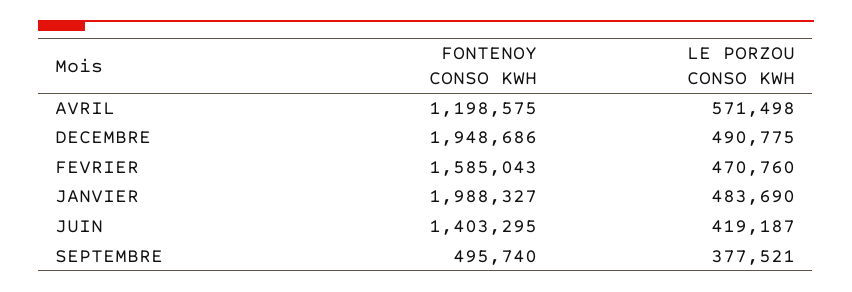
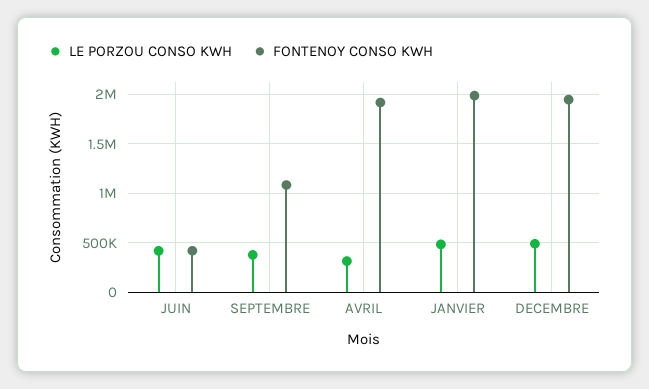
  {
    "FONTENOY CONSO KWH": {
-     "AVRIL": 1198575,
+     "AVRIL": 1900000,
      "DECEMBRE": 1948686,
-     "FEVRIER": 1585043,
      "JANVIER": 1988327,
-     "JUIN": 1403295,
+     "JUIN": 400000,
-     "SEPTEMBRE": 495740
+     "SEPTEMBRE": 1100000
    },
    "LE PORZOU CONSO KWH": {
-     "AVRIL": 571498,
+     "AVRIL": 300000,
      "DECEMBRE": 490775,
-     "FEVRIER": 470760,
      "JANVIER": 483690,
      "JUIN": 419187,
      "SEPTEMBRE": 377521
    }
  }

